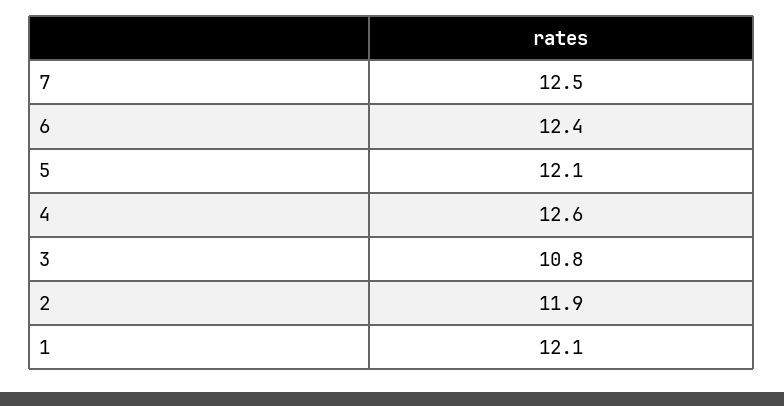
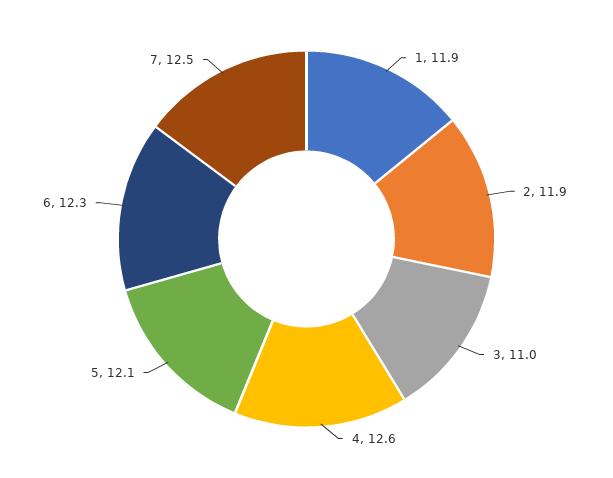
  {
    "7": 12.5,
-   "6": 12.4,
+   "6": 12.3,
    "5": 12.1,
    "4": 12.6,
-   "3": 10.8,
+   "3": 11,
    "2": 11.9,
-   "1": 12.1
+   "1": 11.9
  }

